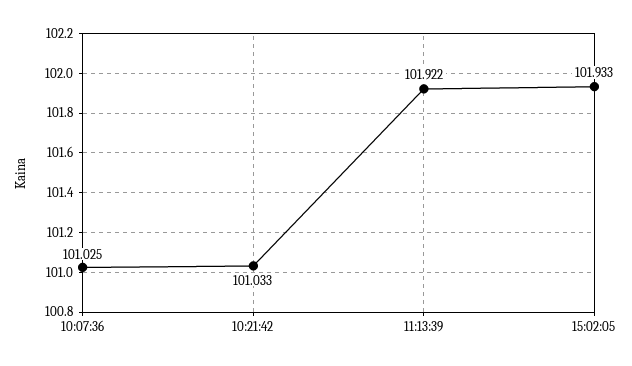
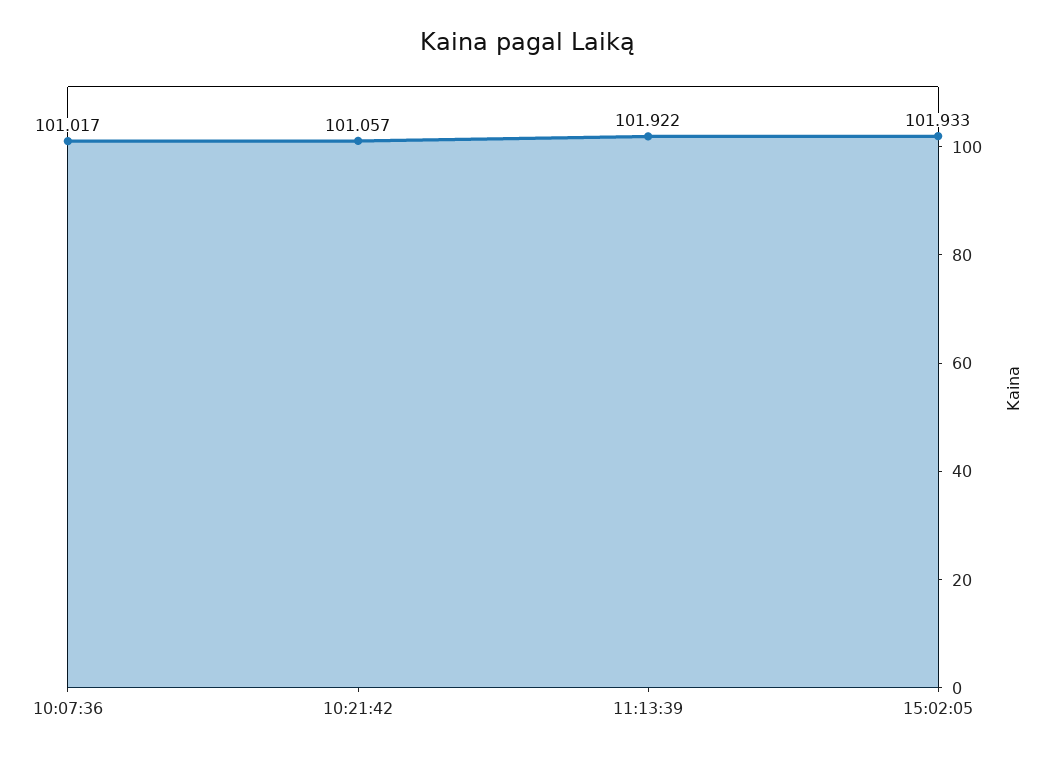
  {
-   "10:07:36": 101.025,
+   "10:07:36": 101.017,
-   "10:21:42": 101.033,
+   "10:21:42": 101.057,
    "11:13:39": 101.922,
    "15:02:05": 101.933
  }

